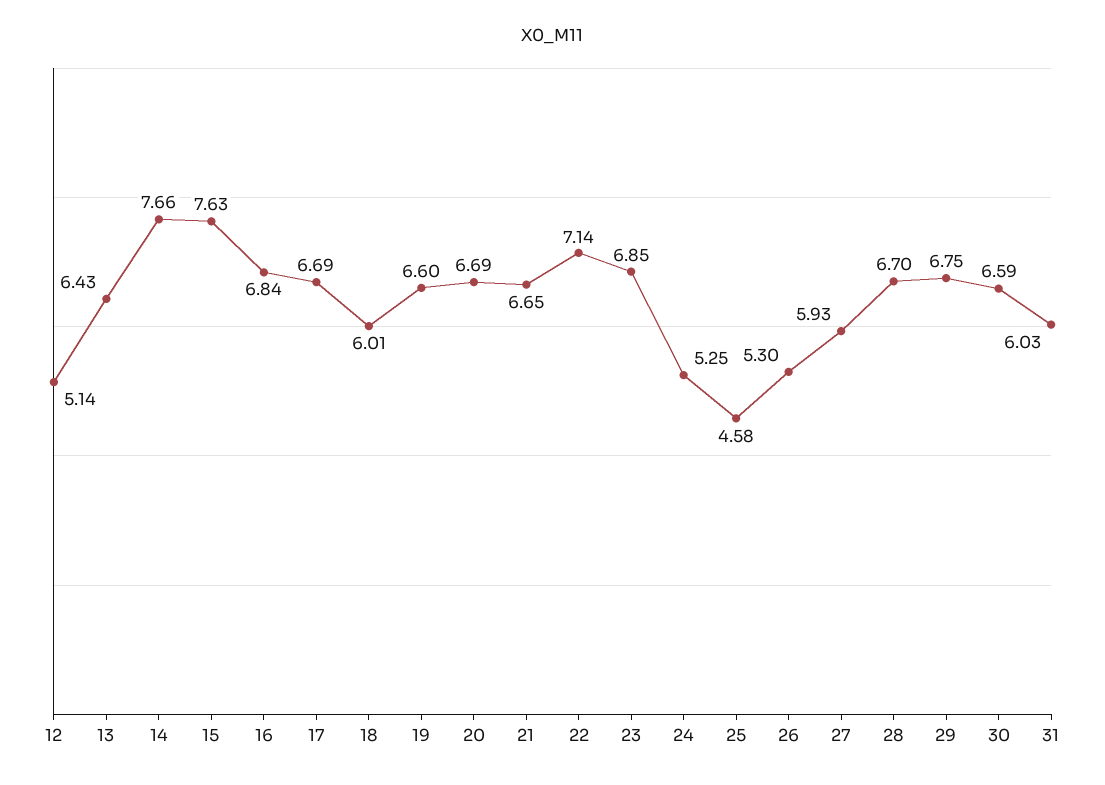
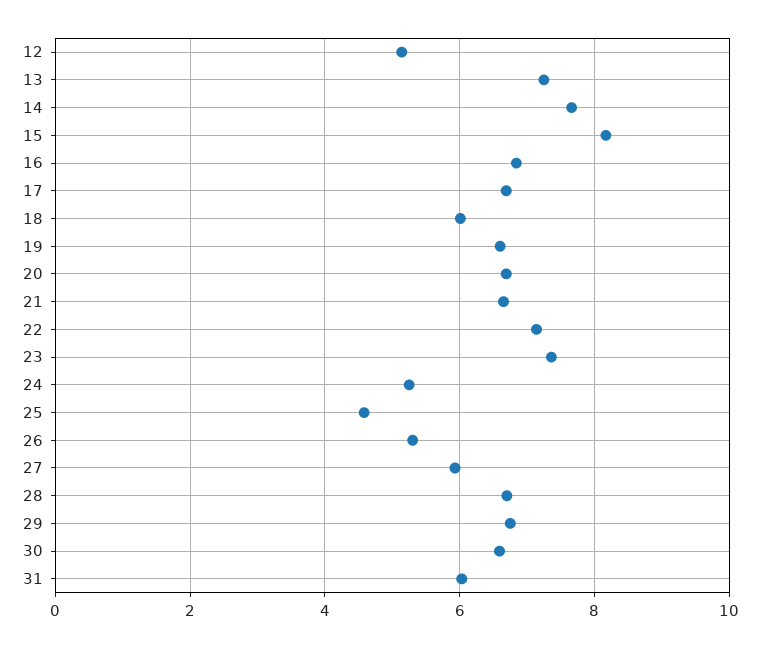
  {
    "12": 5.14,
-   "13": 6.43,
+   "13": 7.2,
    "14": 7.66,
-   "15": 7.63,
+   "15": 8.2,
    "16": 6.84,
    "17": 6.69,
    "18": 6.01,
    "19": 6.6,
    "20": 6.69,
    "21": 6.65,
    "22": 7.14,
-   "23": 6.85,
+   "23": 7.4,
    "24": 5.25,
    "25": 4.58,
    "26": 5.3,
    "27": 5.93,
    "28": 6.7,
    "29": 6.75,
    "30": 6.59,
    "31": 6.03
  }

